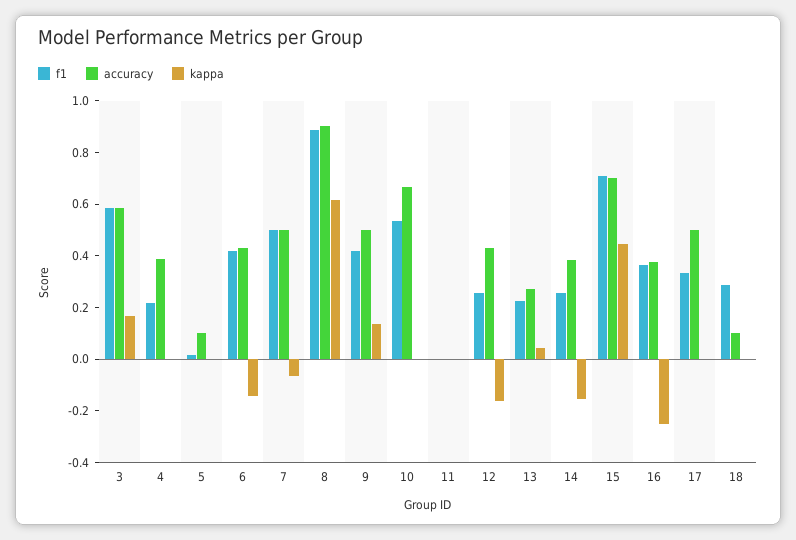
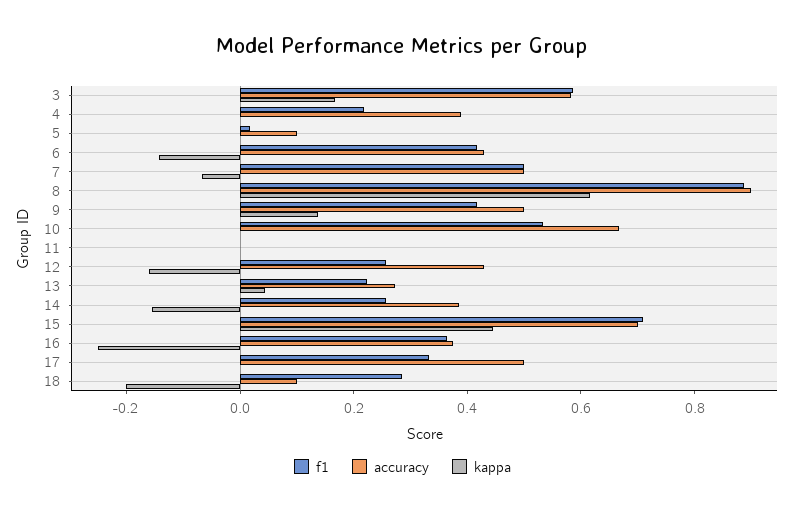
  {
    "f1": {
      "3": 0.6,
      "4": 0.2,
      "5": 0,
      "6": 0.4,
      "7": 0.5,
      "8": 0.9,
      "9": 0.4,
      "10": 0.55,
      "11": 0,
      "12": 0.25,
      "13": 0.2,
      "14": 0.25,
      "15": 0.7,
      "16": 0.35,
      "17": 0.35,
      "18": 0.3
    },
    "accuracy": {
      "3": 0.6,
      "4": 0.4,
      "5": 0.1,
      "6": 0.45,
      "7": 0.5,
      "8": 0.9,
      "9": 0.5,
      "10": 0.65,
      "11": 0,
      "12": 0.45,
      "13": 0.25,
      "14": 0.4,
      "15": 0.7,
      "16": 0.4,
      "17": 0.5,
      "18": 0.1
    },
    "kappa": {
      "3": 0.15,
      "4": 0,
      "5": 0,
      "6": -0.15,
      "7": -0.05,
      "8": 0.6,
      "9": 0.15,
      "10": 0,
      "11": 0,
      "12": -0.15,
      "13": 0.05,
      "14": -0.15,
      "15": 0.45,
      "16": -0.25,
      "17": 0,
-     "18": 0
+     "18": -0.2
    }
  }

